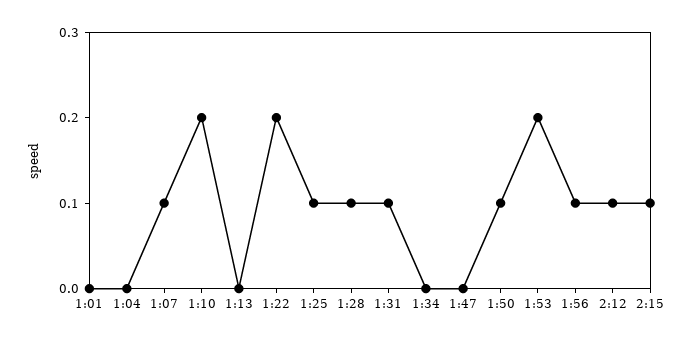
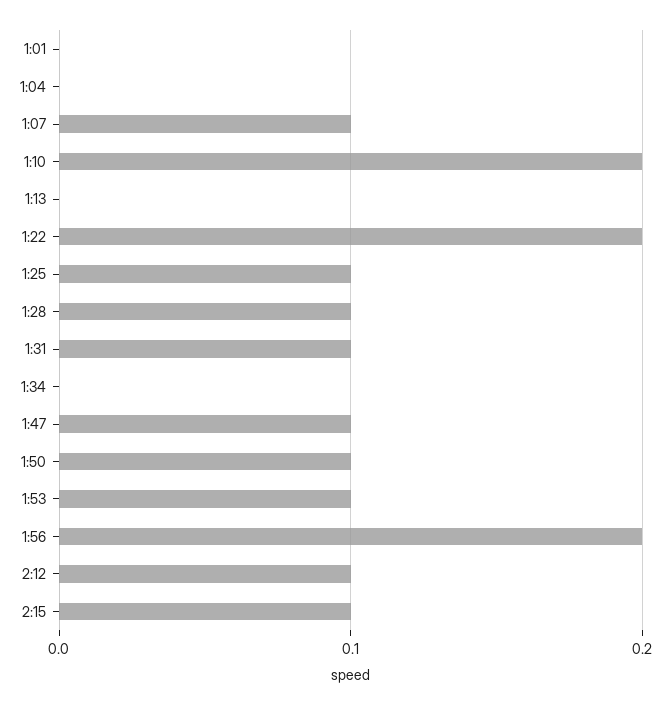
  {
    "1:01": 0,
    "1:04": 0,
    "1:07": 0.1,
    "1:10": 0.2,
    "1:13": 0,
    "1:22": 0.2,
    "1:25": 0.1,
    "1:28": 0.1,
    "1:31": 0.1,
    "1:34": 0,
-   "1:47": 0,
+   "1:47": 0.1,
    "1:50": 0.1,
-   "1:53": 0.2,
+   "1:53": 0.1,
-   "1:56": 0.1,
+   "1:56": 0.2,
    "2:12": 0.1,
    "2:15": 0.1
  }

